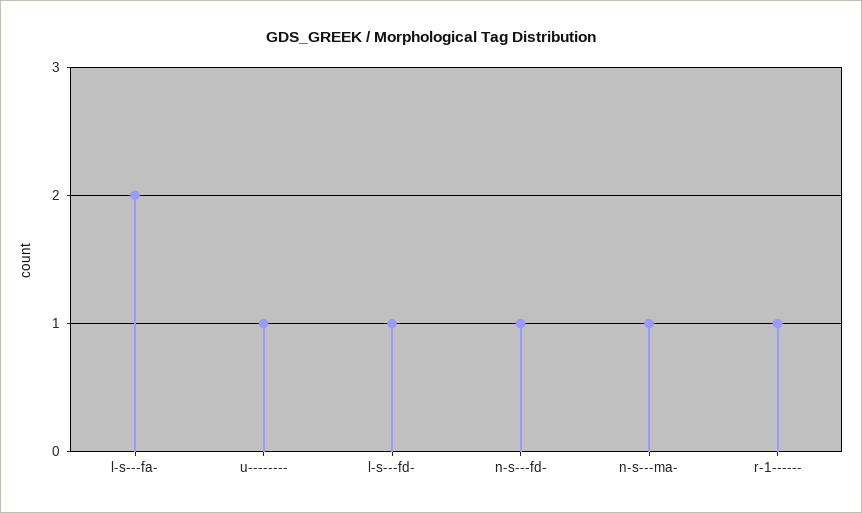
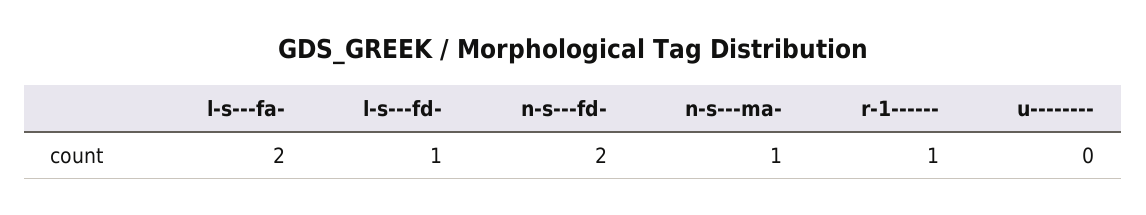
  {
    "l-s---fa-": 2,
-   "u--------": 1,
+   "u--------": 0,
    "l-s---fd-": 1,
-   "n-s---fd-": 1,
+   "n-s---fd-": 2,
    "n-s---ma-": 1,
    "r-1------": 1
  }

